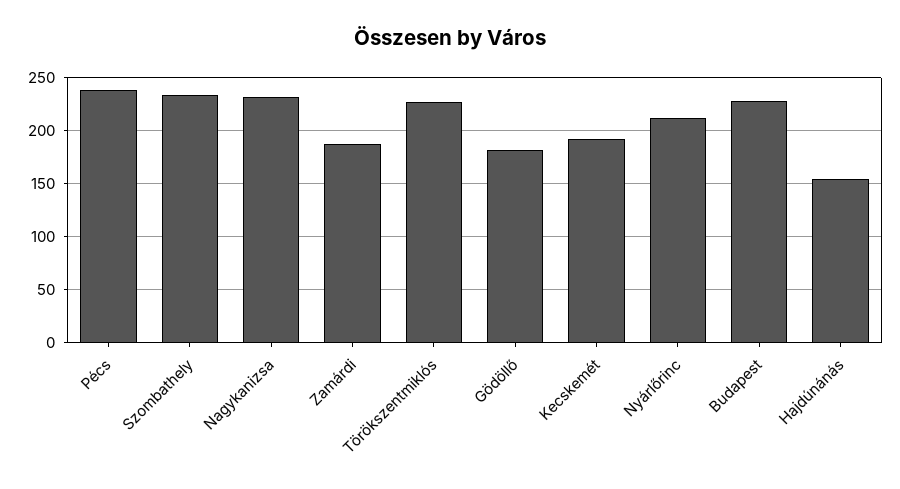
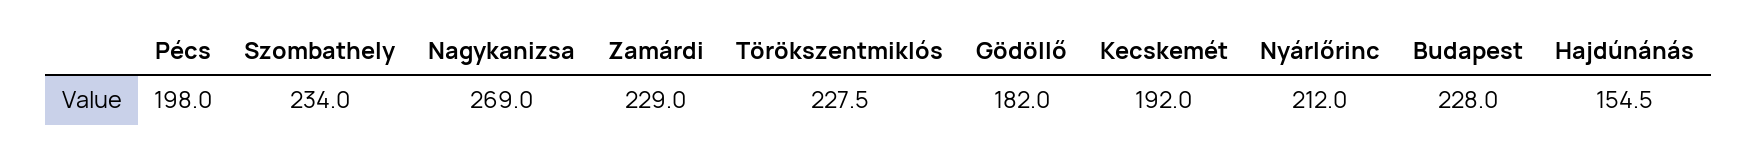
  {
-   "Pécs": 240,
+   "Pécs": 198,
    "Szombathely": 234,
-   "Nagykanizsa": 230,
+   "Nagykanizsa": 269,
-   "Zamárdi": 190,
+   "Zamárdi": 229,
    "Törökszentmiklós": 227.5,
    "Gödöllő": 182,
    "Kecskemét": 192,
    "Nyárlőrinc": 212,
    "Budapest": 228,
    "Hajdúnánás": 154.5
  }

